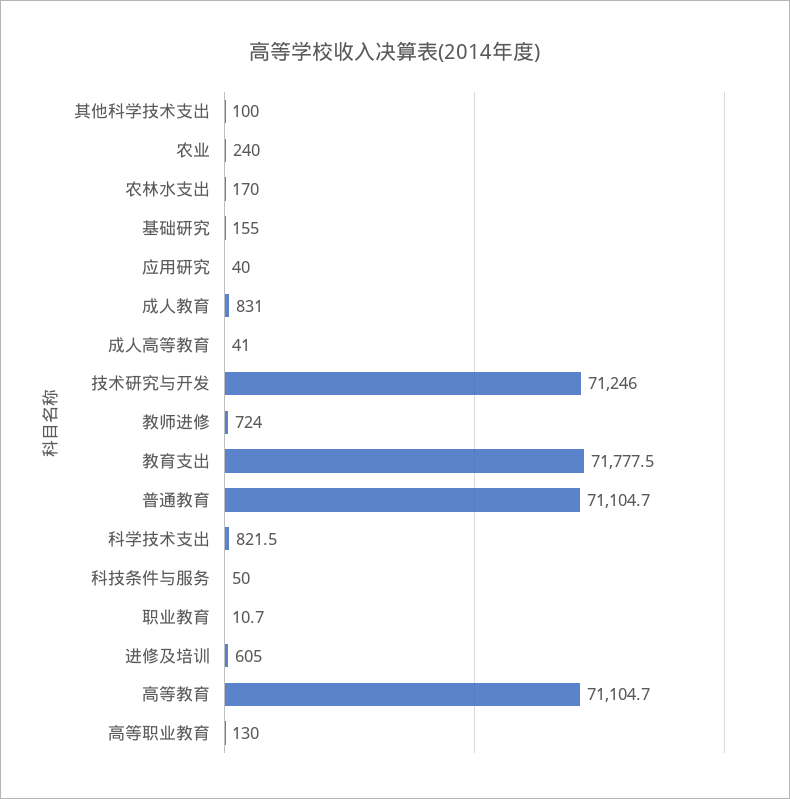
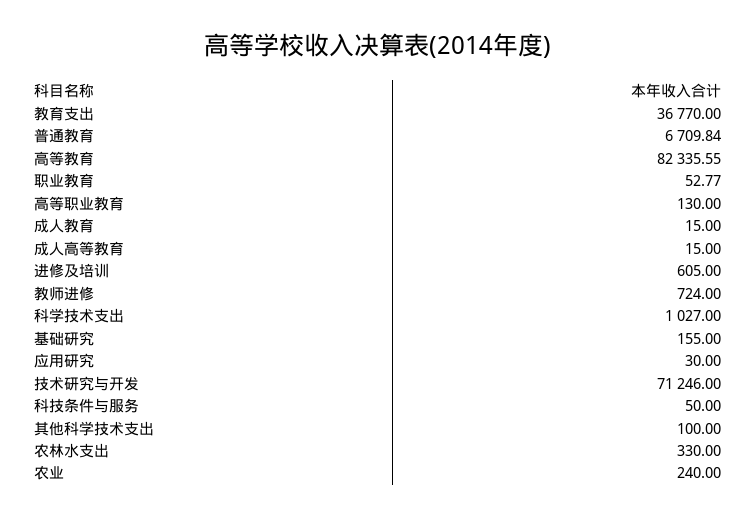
  {
    "其他科学技术支出": 100,
    "农业": 240,
-   "农林水支出": 170,
+   "农林水支出": 330,
    "基础研究": 155,
-   "应用研究": 40,
+   "应用研究": 30,
-   "成人教育": 831,
+   "成人教育": 15,
-   "成人高等教育": 41,
+   "成人高等教育": 15,
    "技术研究与开发": 71246,
    "教师进修": 724,
-   "教育支出": 71777.5,
+   "教育支出": 36770,
-   "普通教育": 71104.7,
+   "普通教育": 6709.84,
-   "科学技术支出": 821.5,
+   "科学技术支出": 1027,
    "科技条件与服务": 50,
-   "职业教育": 10.7,
+   "职业教育": 52.77,
    "进修及培训": 605,
-   "高等教育": 71104.7,
+   "高等教育": 82335.55,
    "高等职业教育": 130
  }

